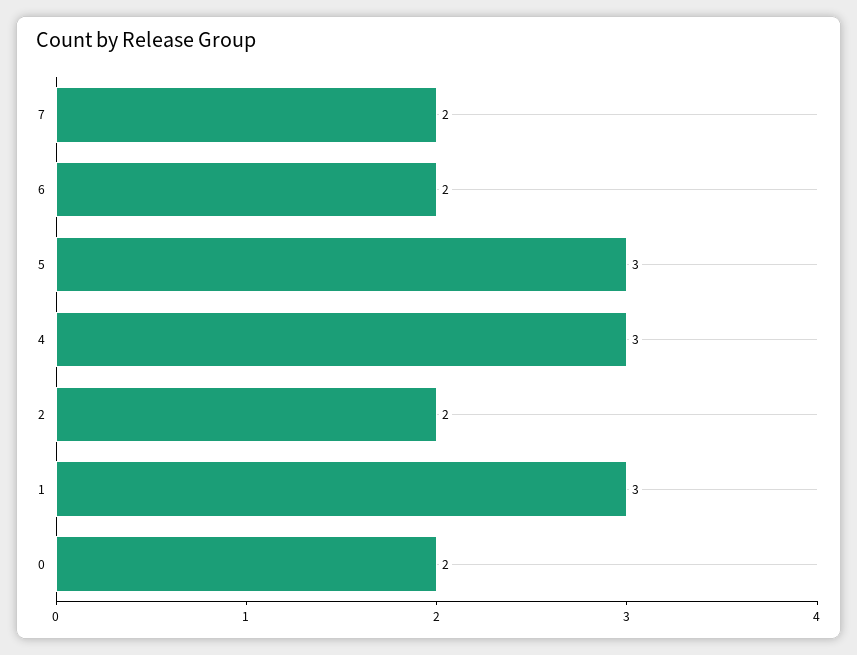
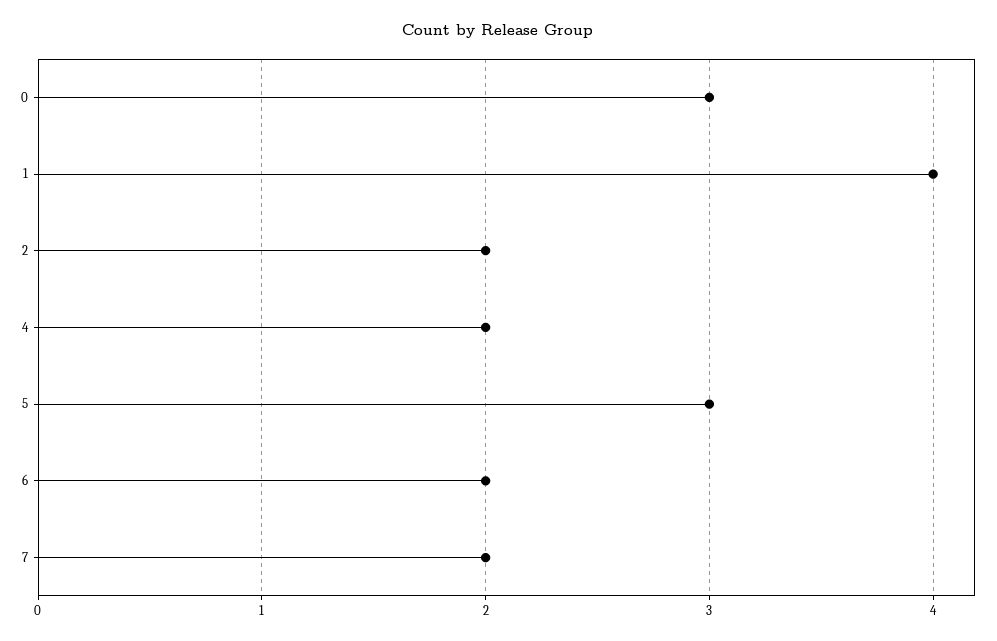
  {
    "7": 2,
    "6": 2,
    "5": 3,
-   "4": 3,
+   "4": 2,
    "2": 2,
-   "1": 3,
+   "1": 4,
-   "0": 2
+   "0": 3
  }

